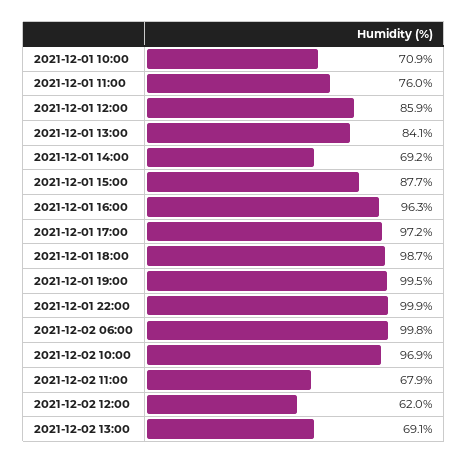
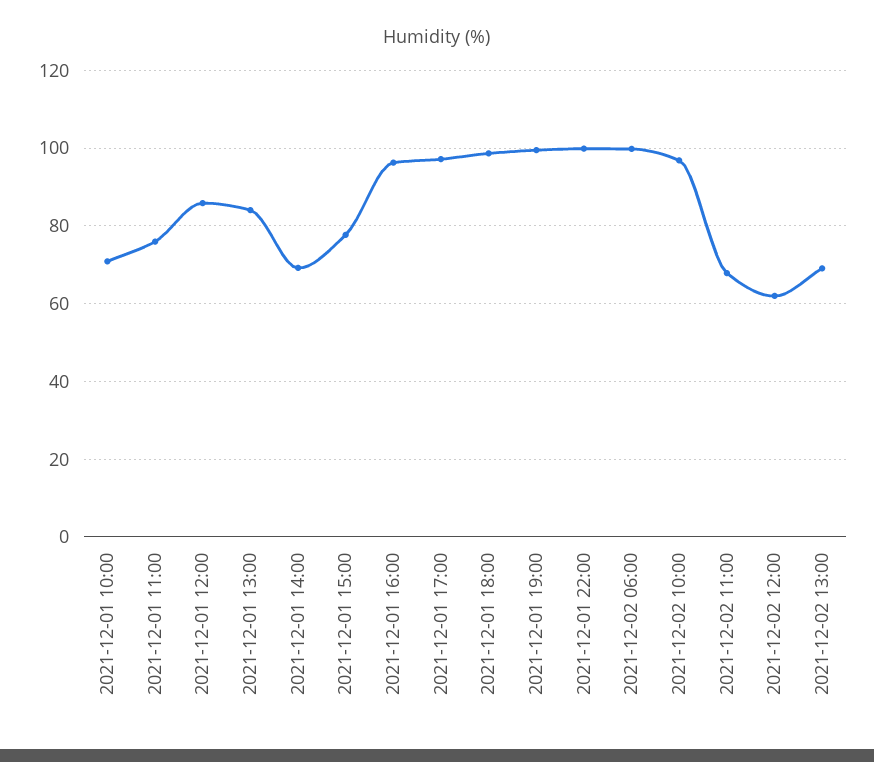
  {
    "2021-12-01 10:00": 70.9,
    "2021-12-01 11:00": 76,
    "2021-12-01 12:00": 85.9,
    "2021-12-01 13:00": 84.1,
    "2021-12-01 14:00": 69.2,
-   "2021-12-01 15:00": 87.7,
+   "2021-12-01 15:00": 78,
    "2021-12-01 16:00": 96.3,
    "2021-12-01 17:00": 97.2,
    "2021-12-01 18:00": 98.7,
    "2021-12-01 19:00": 99.5,
    "2021-12-01 22:00": 99.9,
    "2021-12-02 06:00": 99.8,
    "2021-12-02 10:00": 96.9,
    "2021-12-02 11:00": 67.9,
    "2021-12-02 12:00": 62,
    "2021-12-02 13:00": 69.1
  }

